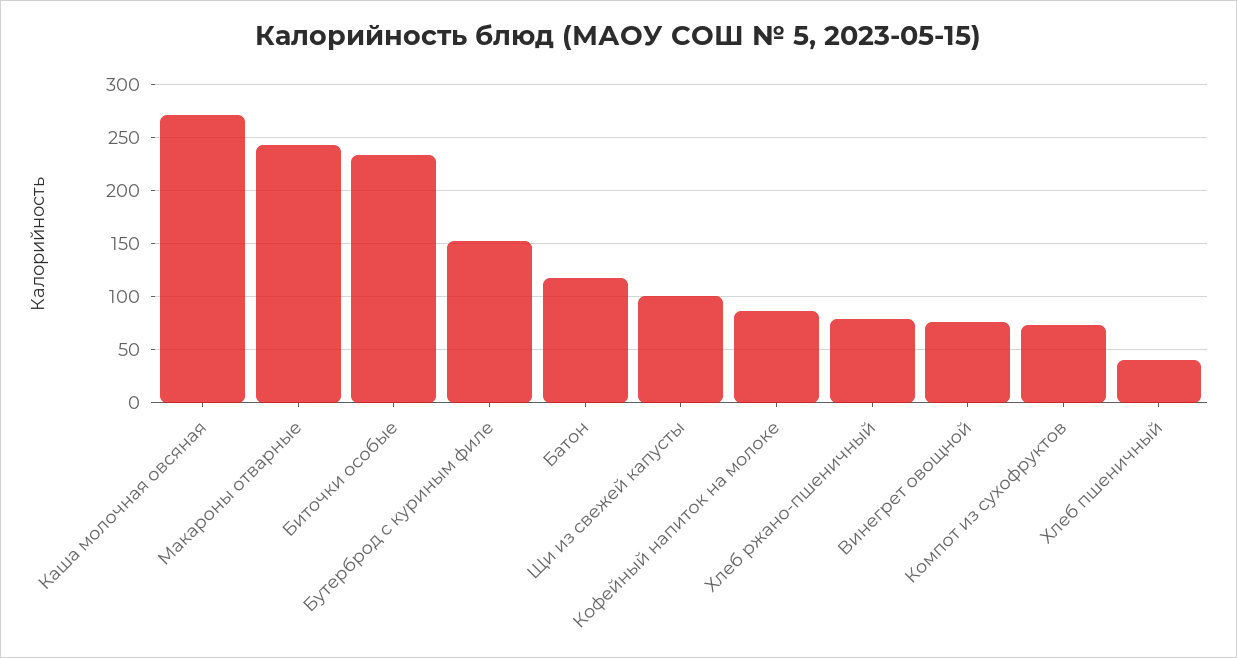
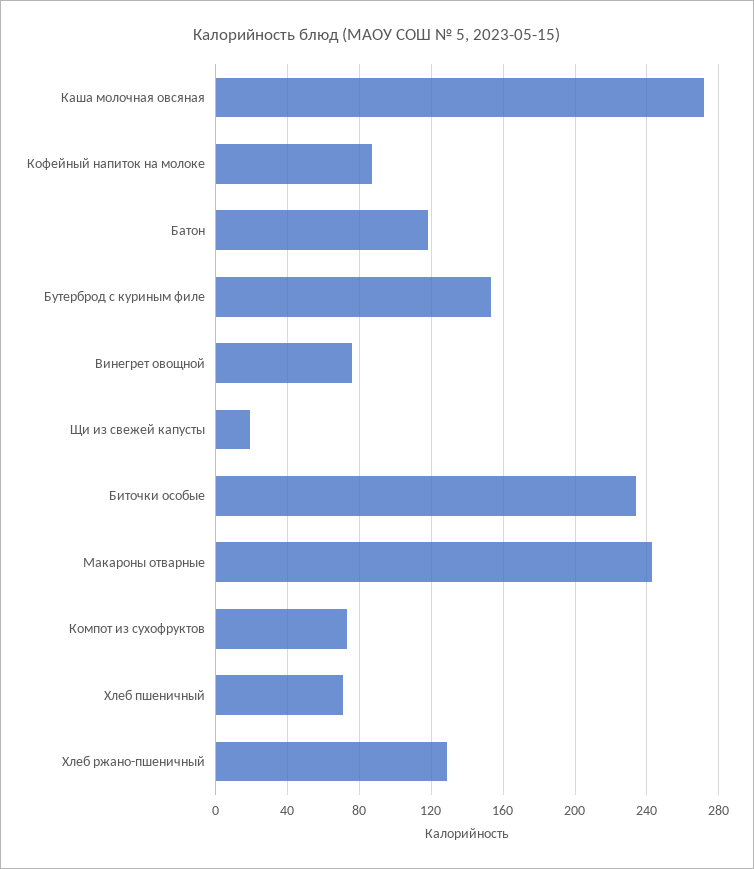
  {
    "Каша молочная овсяная": 270,
    "Макароны отварные": 245,
    "Биточки особые": 235,
    "Бутерброд с куриным филе": 155,
    "Батон": 120,
-   "Щи из свежей капусты": 100,
+   "Щи из свежей капусты": 20,
    "Кофейный напиток на молоке": 85,
-   "Хлеб ржано-пшеничный": 80,
+   "Хлеб ржано-пшеничный": 130,
    "Винегрет овощной": 75,
    "Компот из сухофруктов": 75,
-   "Хлеб пшеничный": 40
+   "Хлеб пшеничный": 70
  }

